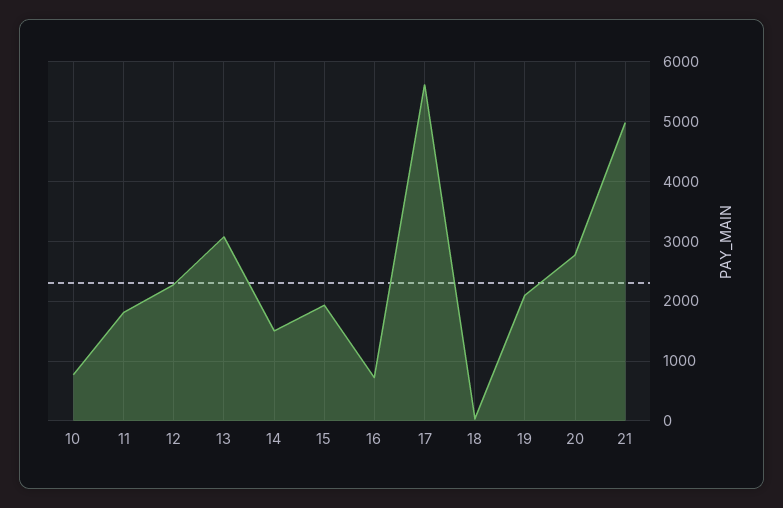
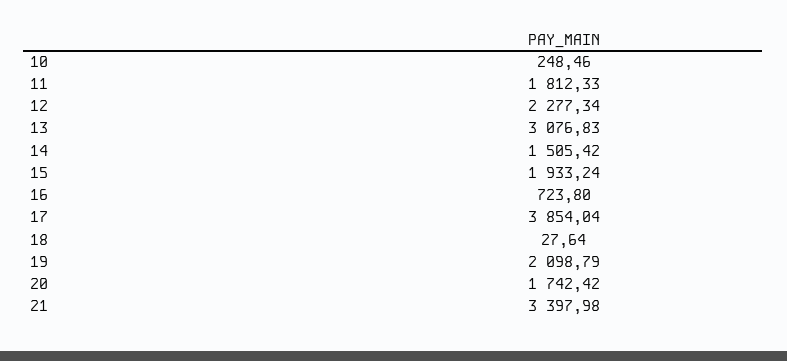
  {
-   "10": 800,
+   "10": 248.46,
    "11": 1812.33,
    "12": 2277.34,
    "13": 3076.83,
    "14": 1505.42,
    "15": 1933.24,
    "16": 723.8,
-   "17": 5600,
+   "17": 3854.04,
    "18": 27.64,
    "19": 2098.79,
-   "20": 2800,
+   "20": 1742.42,
-   "21": 5000
+   "21": 3397.98
  }

